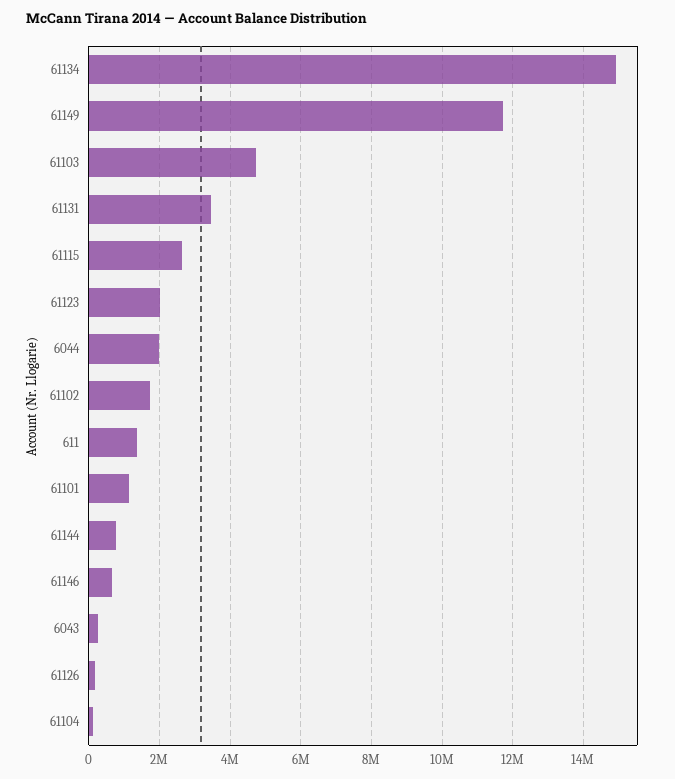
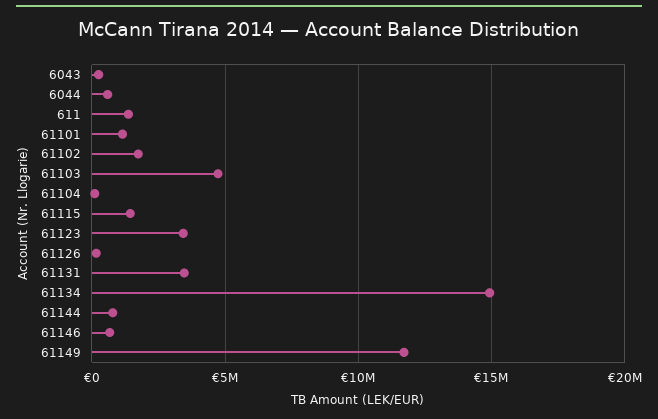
  {
    "61134": 15000000,
    "61149": 11800000,
    "61103": 4800000,
    "61131": 3400000,
-   "61115": 2600000,
+   "61115": 1500000,
-   "61123": 2000000,
+   "61123": 3500000,
-   "6044": 2000000,
+   "6044": 500000,
    "61102": 1800000,
    "611": 1400000,
    "61101": 1200000,
    "61144": 800000,
    "61146": 600000,
    "6043": 200000,
    "61126": 200000,
    "61104": 200000
  }

